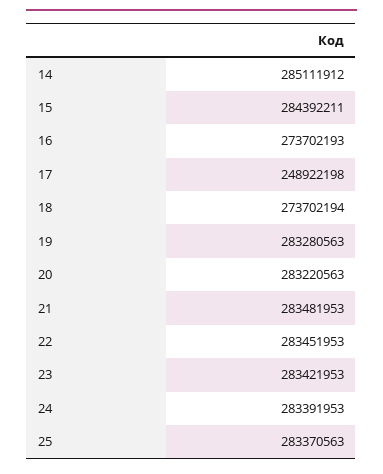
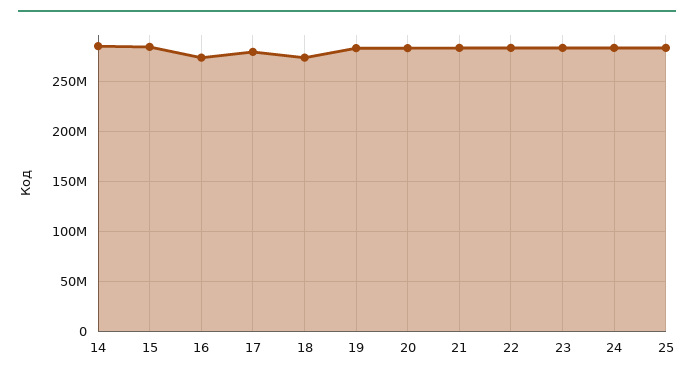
  {
    "14": 285111912,
    "15": 284392211,
    "16": 273702193,
-   "17": 248922198,
+   "17": 280000000,
    "18": 273702194,
    "19": 283280563,
    "20": 283220563,
    "21": 283481953,
    "22": 283451953,
    "23": 283421953,
    "24": 283391953,
    "25": 283370563
  }

